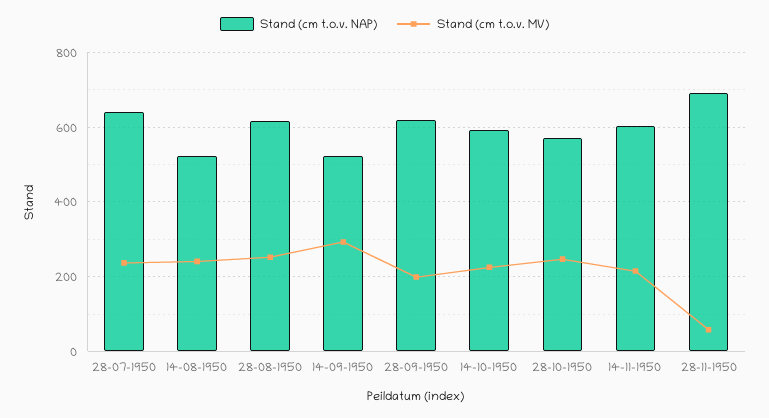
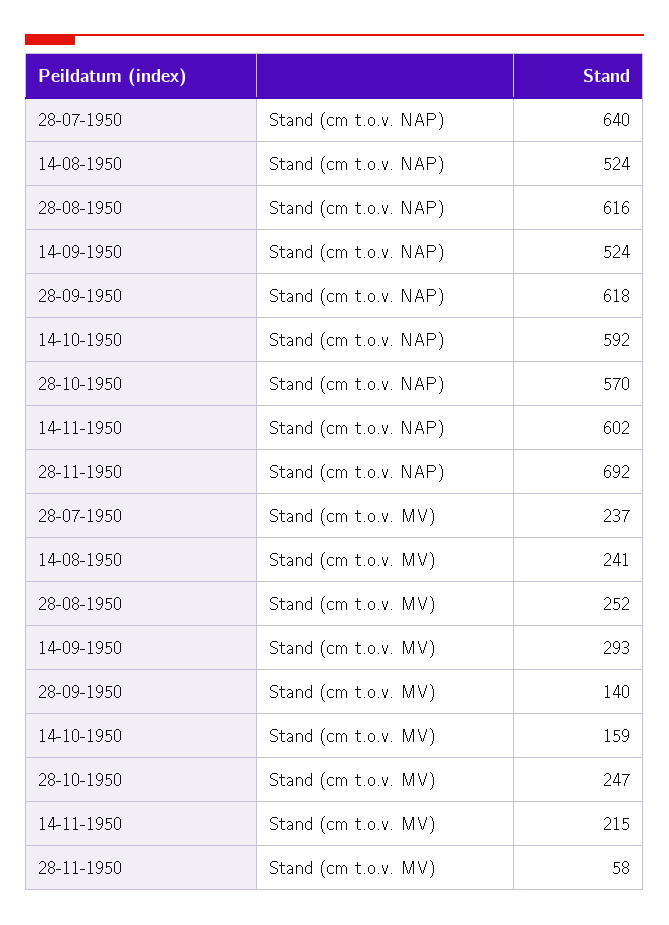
  {
    "Stand (cm t.o.v. NAP)": {
      "28-07-1950": 640,
      "14-08-1950": 524,
      "28-08-1950": 616,
      "14-09-1950": 524,
      "28-09-1950": 618,
      "14-10-1950": 592,
      "28-10-1950": 570,
      "14-11-1950": 602,
      "28-11-1950": 692
    },
    "Stand (cm t.o.v. MV)": {
      "28-07-1950": 237,
      "14-08-1950": 241,
      "28-08-1950": 252,
      "14-09-1950": 293,
-     "28-09-1950": 200,
+     "28-09-1950": 140,
-     "14-10-1950": 220,
+     "14-10-1950": 159,
      "28-10-1950": 247,
      "14-11-1950": 215,
      "28-11-1950": 58
    }
  }

